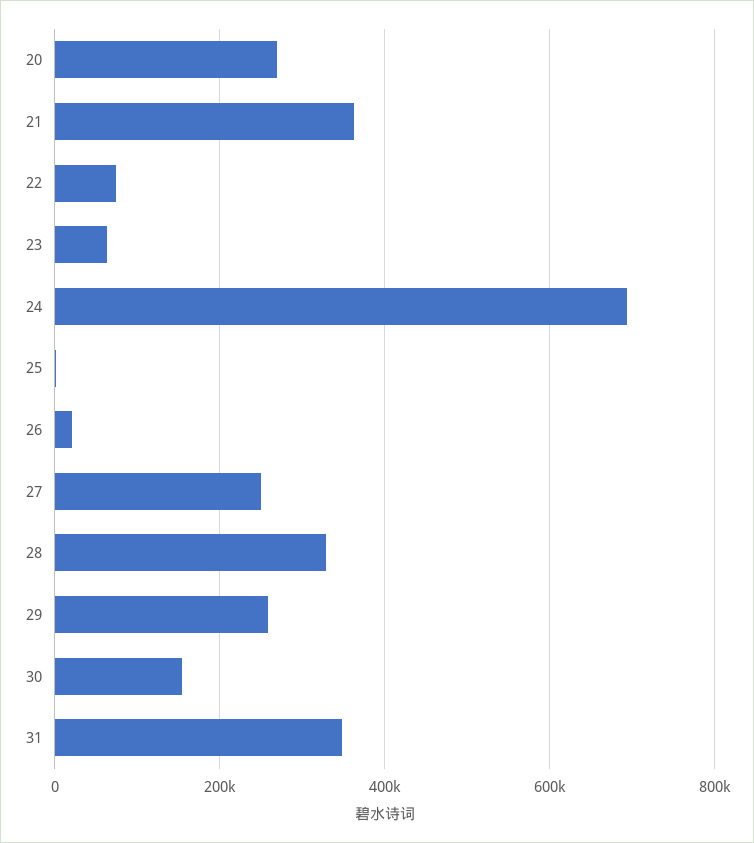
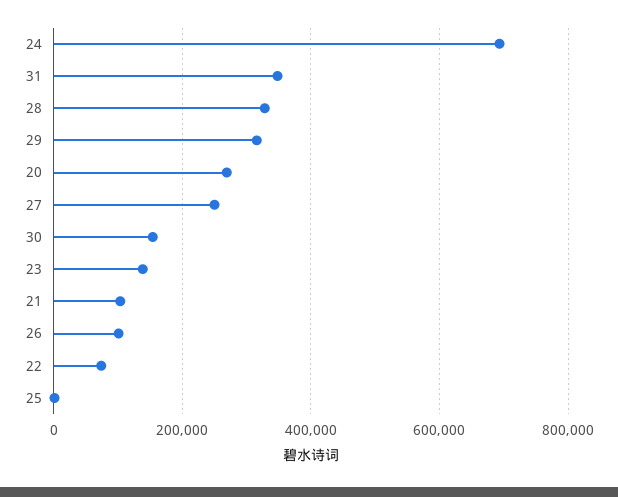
  {
    "20": 260000,
-   "21": 360000,
+   "21": 100000,
    "22": 80000,
-   "23": 60000,
+   "23": 140000,
    "24": 700000,
    "25": 0,
-   "26": 20000,
+   "26": 100000,
    "27": 260000,
    "28": 320000,
-   "29": 260000,
+   "29": 320000,
    "30": 160000,
    "31": 340000
  }

